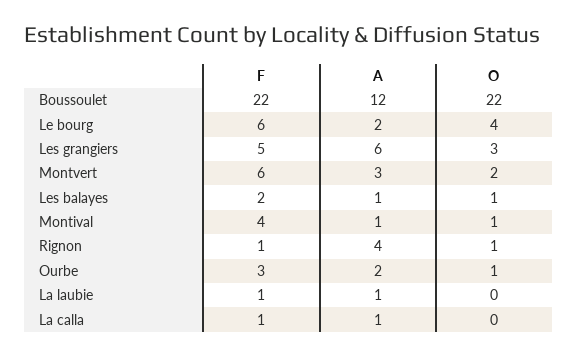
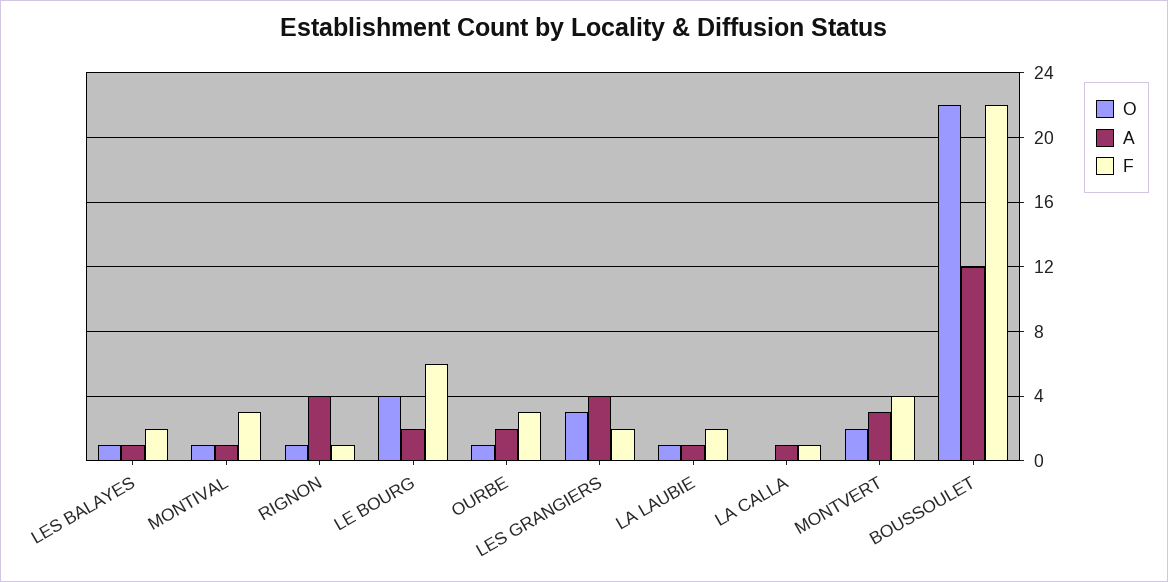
  {
    "F": {
      "Boussoulet": 22,
      "Le bourg": 6,
-     "Les grangiers": 5,
+     "Les grangiers": 2,
-     "Montvert": 6,
+     "Montvert": 4,
      "Les balayes": 2,
-     "Montival": 4,
+     "Montival": 3,
      "Rignon": 1,
      "Ourbe": 3,
-     "La laubie": 1,
+     "La laubie": 2,
      "La calla": 1
    },
    "A": {
      "Boussoulet": 12,
      "Le bourg": 2,
-     "Les grangiers": 6,
+     "Les grangiers": 4,
      "Montvert": 3,
      "Les balayes": 1,
      "Montival": 1,
      "Rignon": 4,
      "Ourbe": 2,
      "La laubie": 1,
      "La calla": 1
    },
    "O": {
      "Boussoulet": 22,
      "Le bourg": 4,
      "Les grangiers": 3,
      "Montvert": 2,
      "Les balayes": 1,
      "Montival": 1,
      "Rignon": 1,
      "Ourbe": 1,
-     "La laubie": 0,
+     "La laubie": 1,
      "La calla": 0
    }
  }

